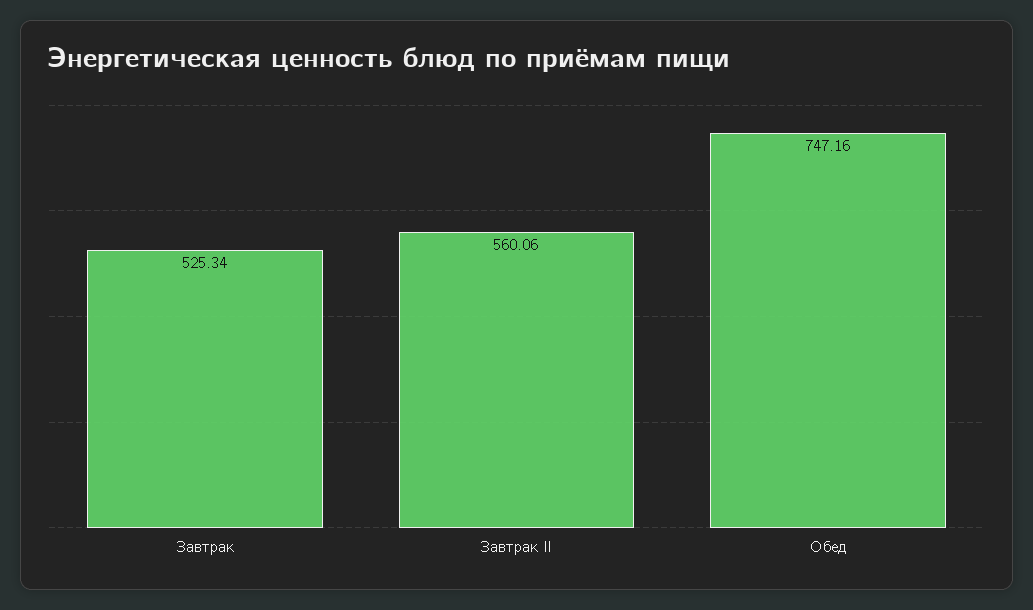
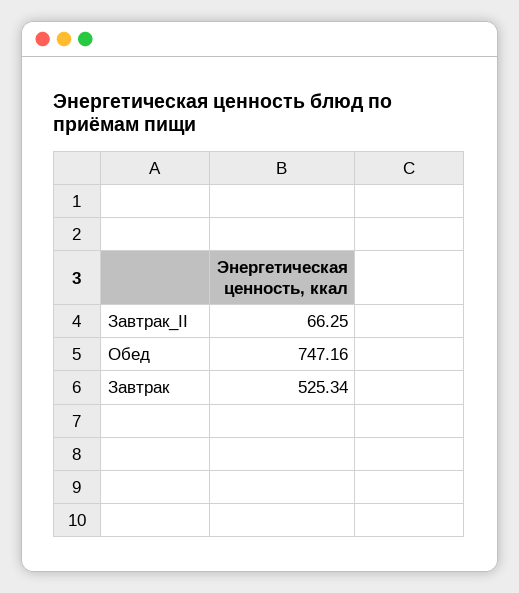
  {
    "Завтрак": 525.34,
-   "Завтрак II": 560.06,
+   "Завтрак II": 66.25,
    "Обед": 747.16
  }

